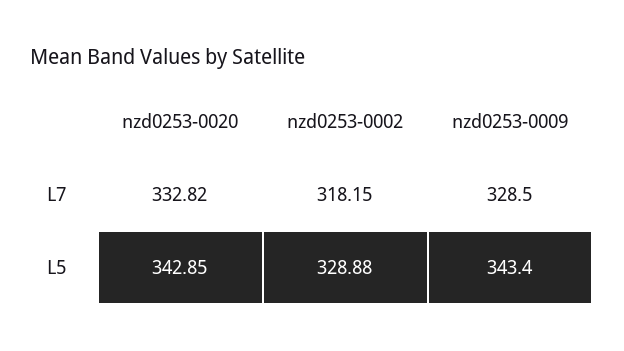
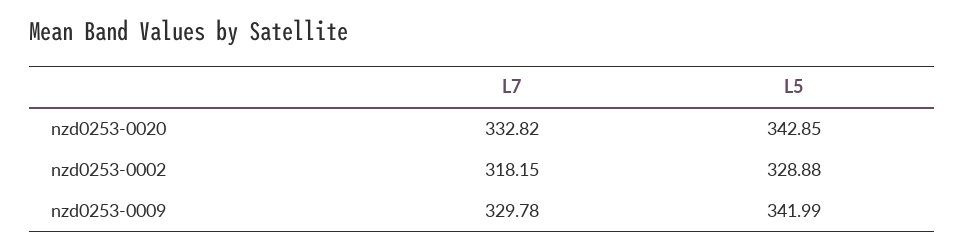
  {
    "nzd0253-0020": {
      "L7": 332.82,
      "L5": 342.85
    },
    "nzd0253-0002": {
      "L7": 318.15,
      "L5": 328.88
    },
    "nzd0253-0009": {
-     "L7": 328.5,
+     "L7": 329.78,
-     "L5": 343.4
+     "L5": 341.99
    }
  }

